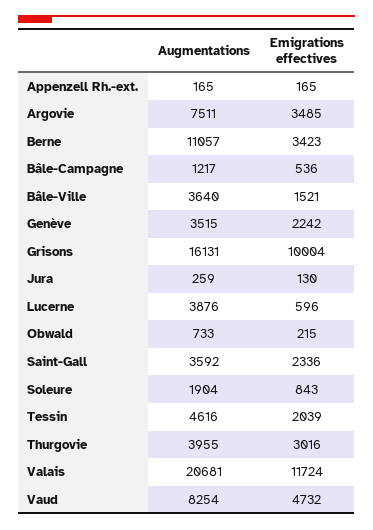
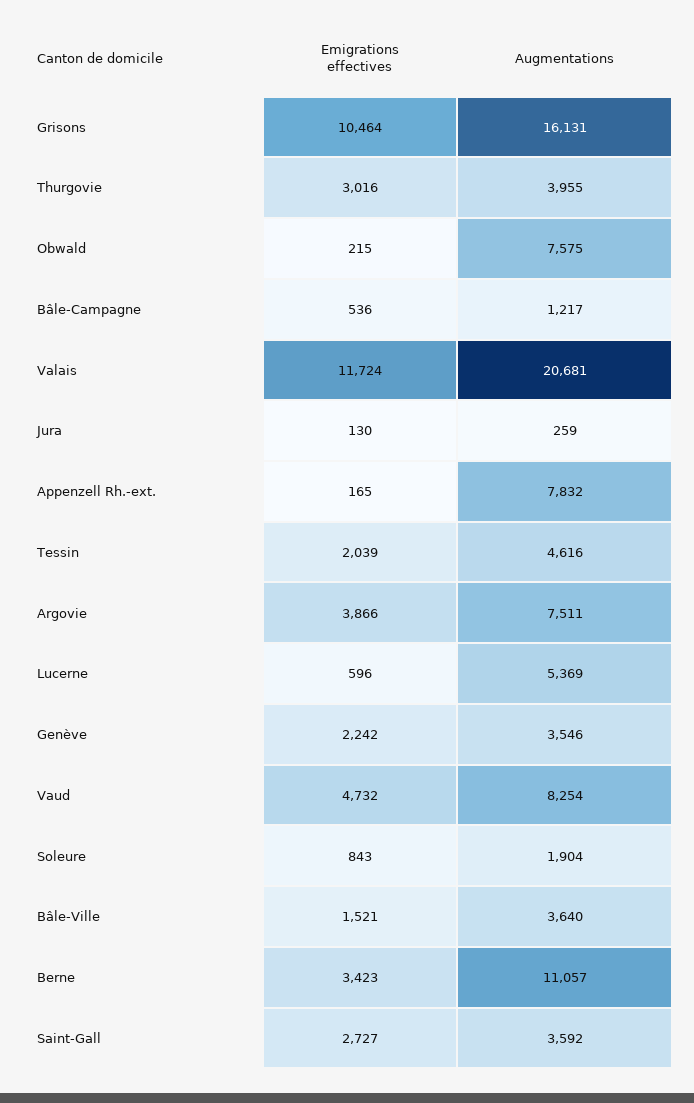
  {
    "Augmentations": {
-     "Appenzell Rh.-ext.": 165,
+     "Appenzell Rh.-ext.": 7832,
      "Argovie": 7511,
      "Berne": 11057,
      "Bâle-Campagne": 1217,
      "Bâle-Ville": 3640,
-     "Genève": 3515,
+     "Genève": 3546,
      "Grisons": 16131,
      "Jura": 259,
-     "Lucerne": 3876,
+     "Lucerne": 5369,
-     "Obwald": 733,
+     "Obwald": 7575,
      "Saint-Gall": 3592,
      "Soleure": 1904,
      "Tessin": 4616,
      "Thurgovie": 3955,
      "Valais": 20681,
      "Vaud": 8254
    },
    "Emigrations effectives": {
      "Appenzell Rh.-ext.": 165,
-     "Argovie": 3485,
+     "Argovie": 3866,
      "Berne": 3423,
      "Bâle-Campagne": 536,
      "Bâle-Ville": 1521,
      "Genève": 2242,
-     "Grisons": 10004,
+     "Grisons": 10464,
      "Jura": 130,
      "Lucerne": 596,
      "Obwald": 215,
-     "Saint-Gall": 2336,
+     "Saint-Gall": 2727,
      "Soleure": 843,
      "Tessin": 2039,
      "Thurgovie": 3016,
      "Valais": 11724,
      "Vaud": 4732
    }
  }

